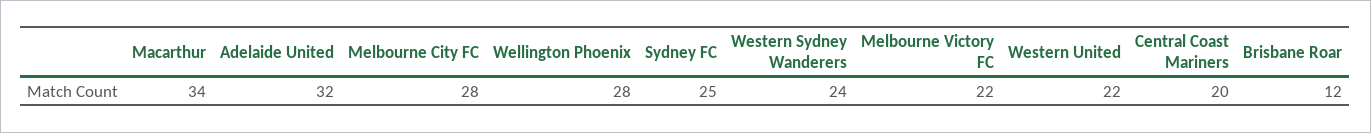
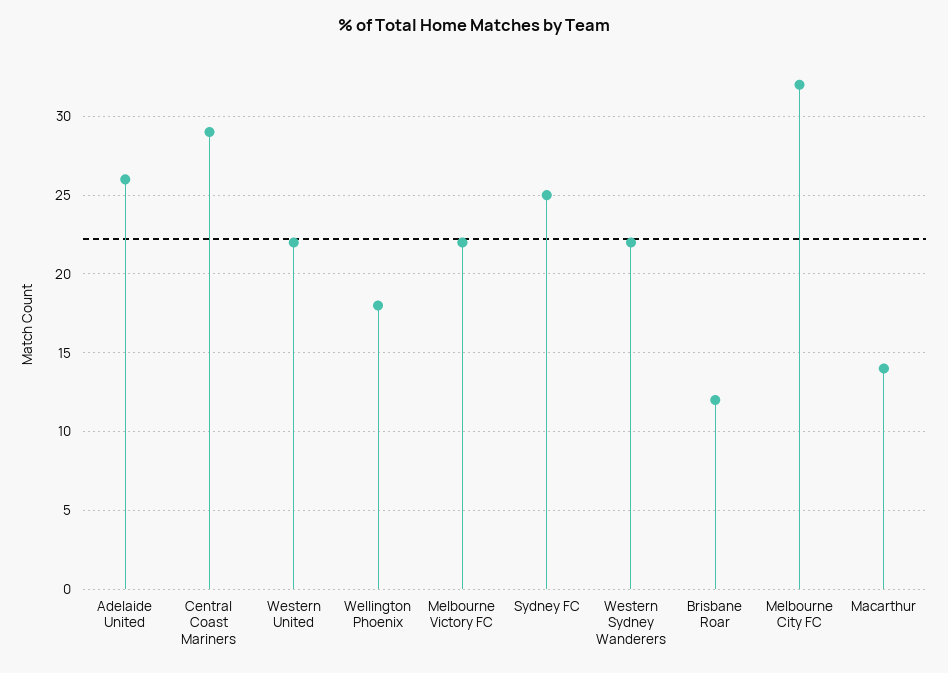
  {
-   "Macarthur": 34,
+   "Macarthur": 14,
-   "Adelaide United": 32,
+   "Adelaide United": 26,
-   "Melbourne City FC": 28,
+   "Melbourne City FC": 32,
-   "Wellington Phoenix": 28,
+   "Wellington Phoenix": 18,
    "Sydney FC": 25,
-   "Western Sydney Wanderers": 24,
+   "Western Sydney Wanderers": 22,
    "Melbourne Victory FC": 22,
    "Western United": 22,
-   "Central Coast Mariners": 20,
+   "Central Coast Mariners": 29,
    "Brisbane Roar": 12
  }

